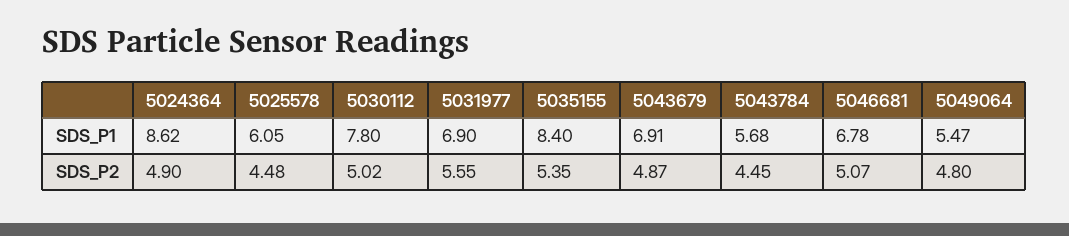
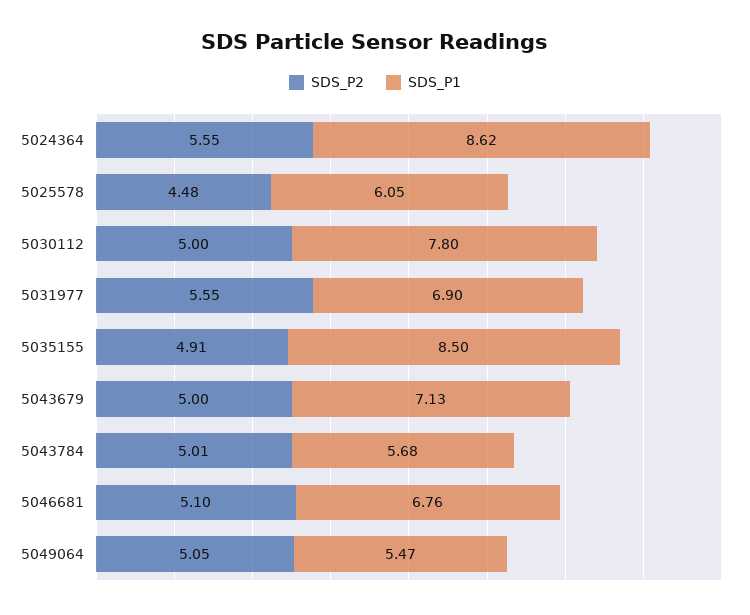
  {
    "SDS_P1": {
      "5024364": 8.62,
      "5025578": 6.05,
      "5030112": 7.8,
      "5031977": 6.9,
-     "5035155": 8.4,
+     "5035155": 8.5,
-     "5043679": 6.91,
+     "5043679": 7.13,
      "5043784": 5.68,
-     "5046681": 6.78,
+     "5046681": 6.76,
      "5049064": 5.47
    },
    "SDS_P2": {
-     "5024364": 4.9,
+     "5024364": 5.55,
      "5025578": 4.48,
-     "5030112": 5.02,
+     "5030112": 5,
      "5031977": 5.55,
-     "5035155": 5.35,
+     "5035155": 4.91,
-     "5043679": 4.87,
+     "5043679": 5,
-     "5043784": 4.45,
+     "5043784": 5.01,
-     "5046681": 5.07,
+     "5046681": 5.1,
-     "5049064": 4.8
+     "5049064": 5.05
    }
  }

